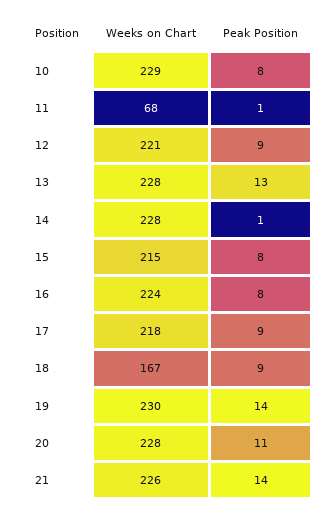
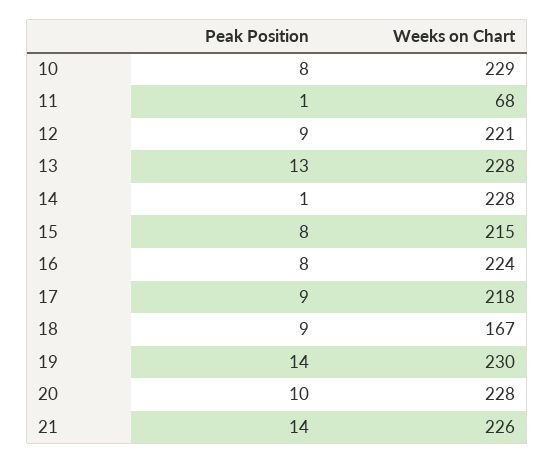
  {
    "Weeks on Chart": {
      "10": 229,
      "11": 68,
      "12": 221,
      "13": 228,
      "14": 228,
      "15": 215,
      "16": 224,
      "17": 218,
      "18": 167,
      "19": 230,
      "20": 228,
      "21": 226
    },
    "Peak Position": {
      "10": 8,
      "11": 1,
      "12": 9,
      "13": 13,
      "14": 1,
      "15": 8,
      "16": 8,
      "17": 9,
      "18": 9,
      "19": 14,
-     "20": 11,
+     "20": 10,
      "21": 14
    }
  }

